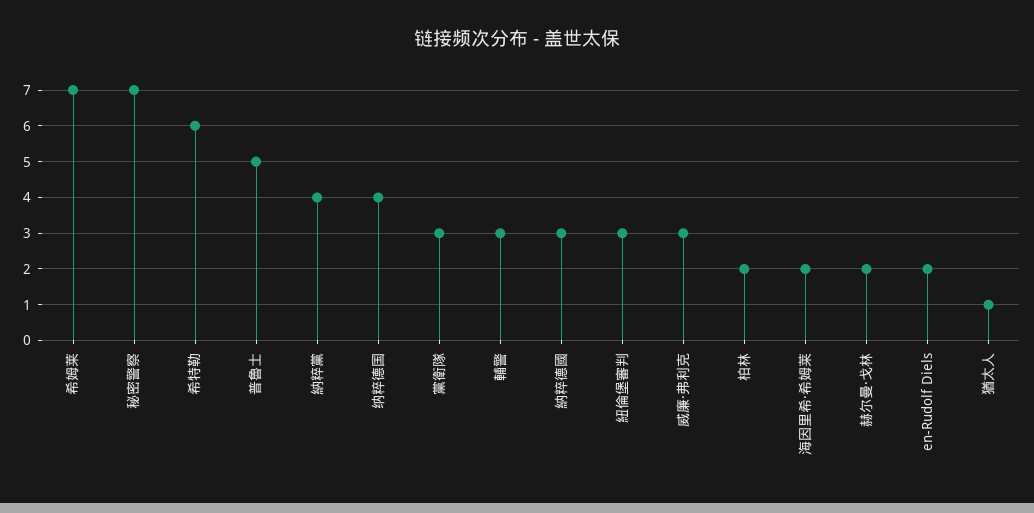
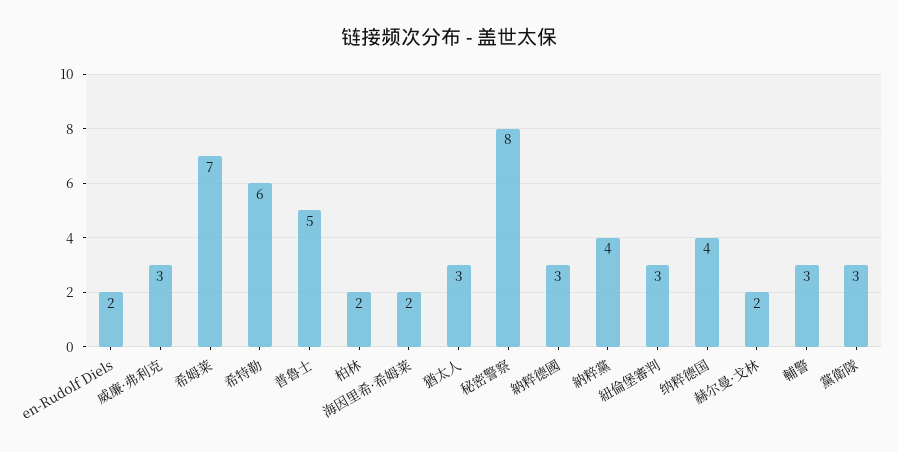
  {
    "希姆莱": 7,
-   "秘密警察": 7,
+   "秘密警察": 8,
    "希特勒": 6,
    "普魯士": 5,
    "納粹黨": 4,
    "纳粹德国": 4,
    "黨衛隊": 3,
    "輔警": 3,
    "納粹德國": 3,
    "紐倫堡審判": 3,
    "威廉·弗利克": 3,
    "柏林": 2,
    "海因里希·希姆莱": 2,
    "赫尔曼·戈林": 2,
    "en-Rudolf Diels": 2,
-   "猶太人": 1
+   "猶太人": 3
  }

